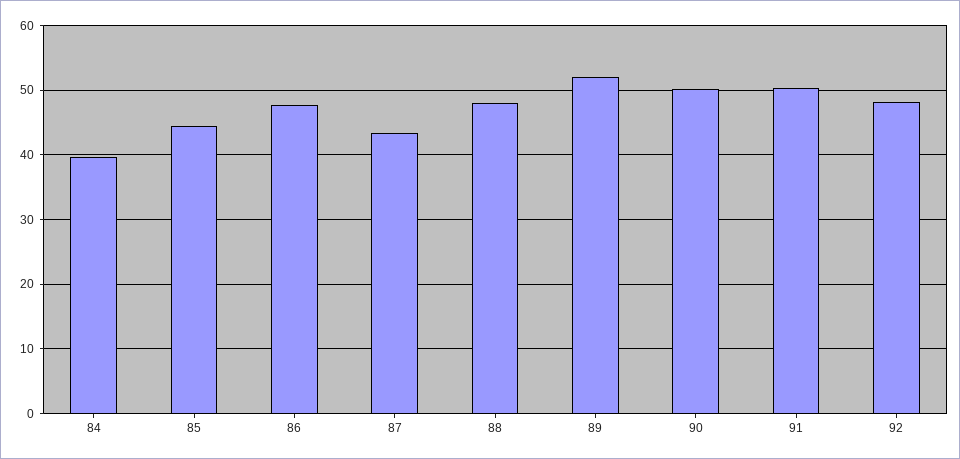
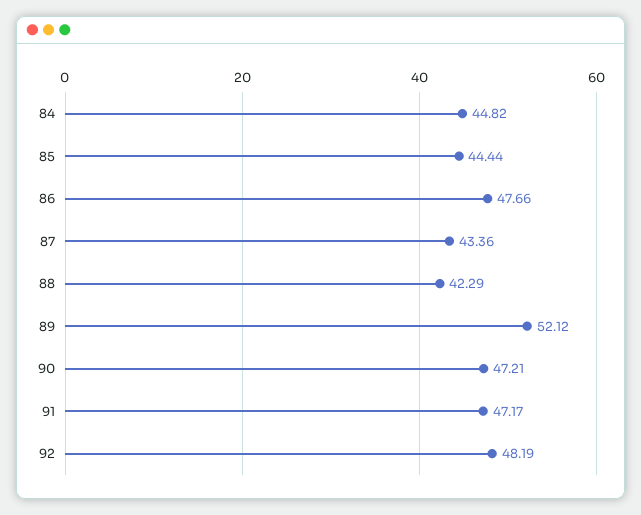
  {
-   "84": 40,
+   "84": 44.82,
    "85": 44.44,
    "86": 47.66,
    "87": 43.36,
-   "88": 48,
+   "88": 42.29,
    "89": 52.12,
-   "90": 50,
+   "90": 47.21,
-   "91": 50,
+   "91": 47.17,
    "92": 48.19
  }

